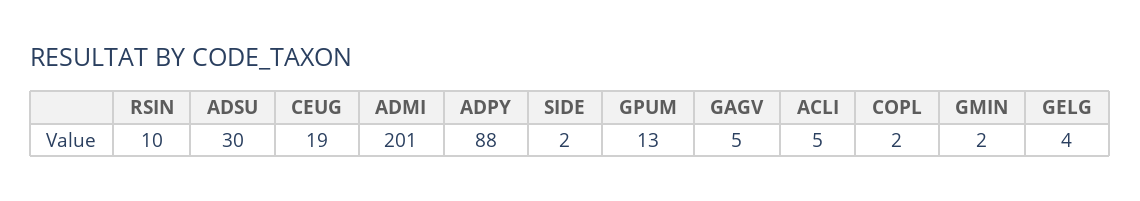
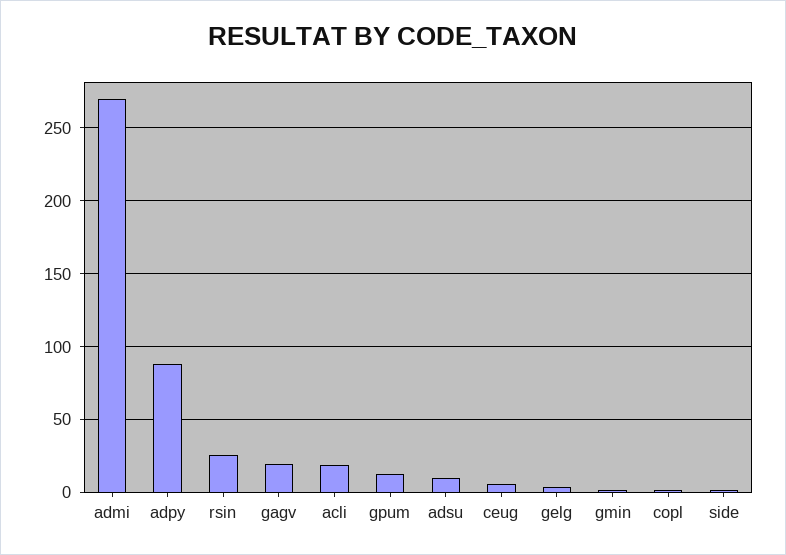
  {
-   "RSIN": 10,
+   "RSIN": 25,
-   "ADSU": 30,
+   "ADSU": 10,
-   "CEUG": 19,
+   "CEUG": 5,
-   "ADMI": 201,
+   "ADMI": 270,
    "ADPY": 88,
    "SIDE": 2,
    "GPUM": 13,
-   "GAGV": 5,
+   "GAGV": 20,
-   "ACLI": 5,
+   "ACLI": 20,
    "COPL": 2,
    "GMIN": 2,
    "GELG": 4
  }

